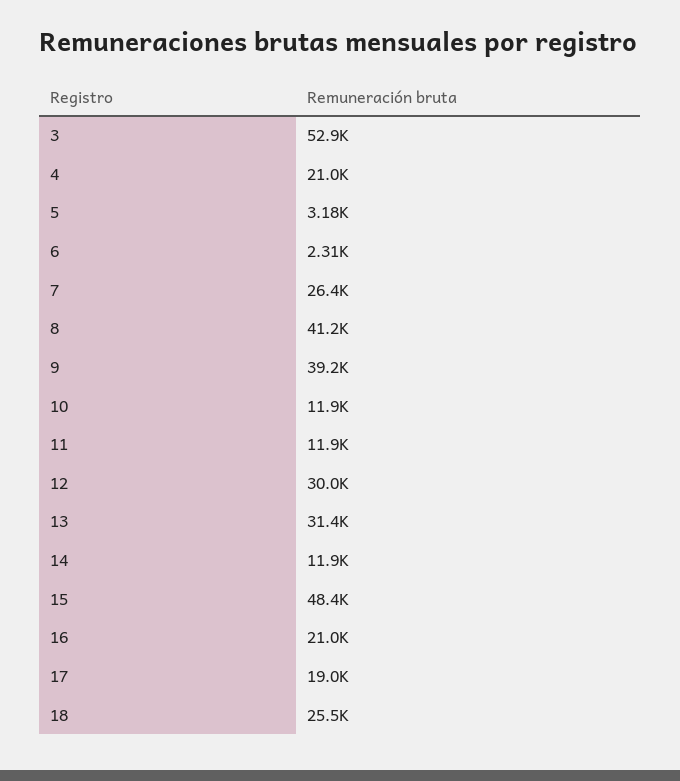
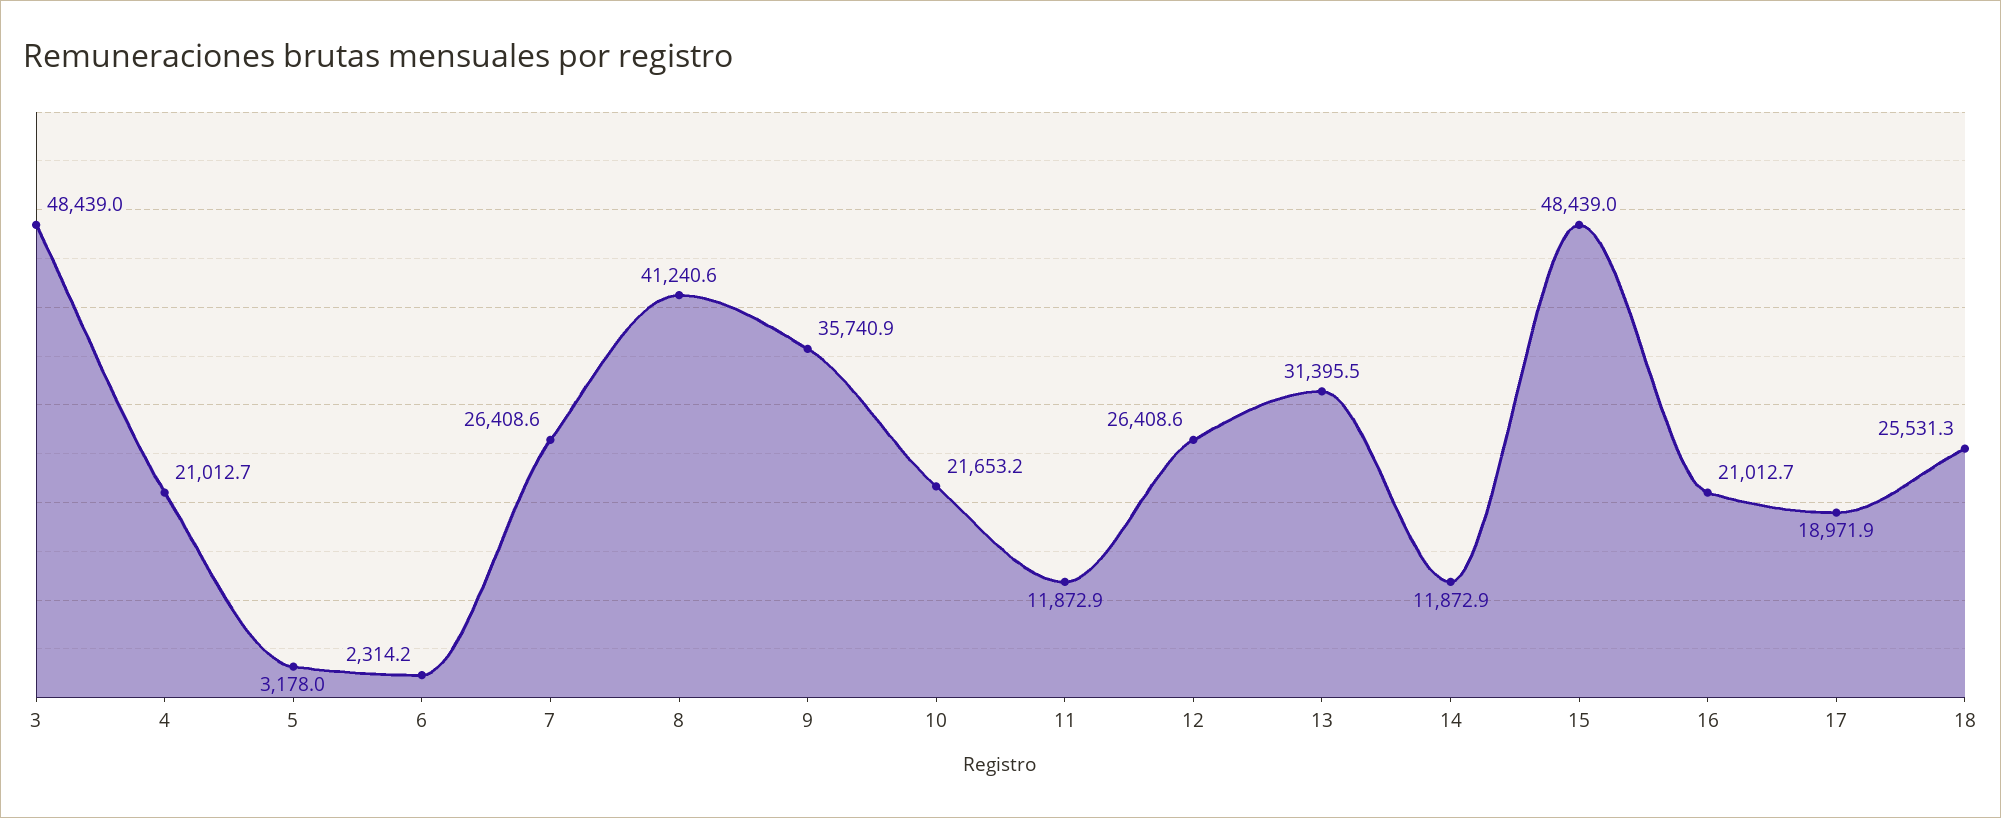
  {
-   "3": 52900,
+   "3": 48439,
    "4": 21012.7,
    "5": 3178,
    "6": 2314.2,
    "7": 26408.6,
    "8": 41240.6,
-   "9": 39200,
+   "9": 35740.9,
-   "10": 11900,
+   "10": 21653.2,
    "11": 11872.9,
-   "12": 30000,
+   "12": 26408.6,
    "13": 31395.5,
    "14": 11872.9,
    "15": 48439,
    "16": 21012.7,
    "17": 18971.9,
    "18": 25531.3
  }

